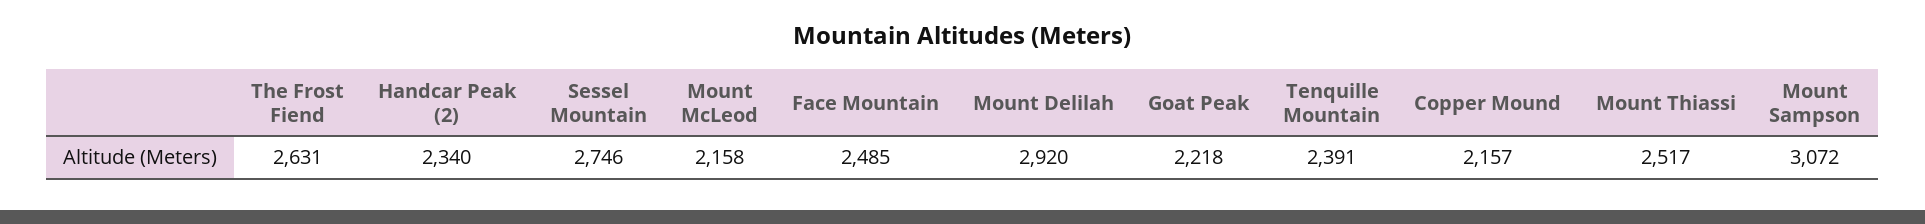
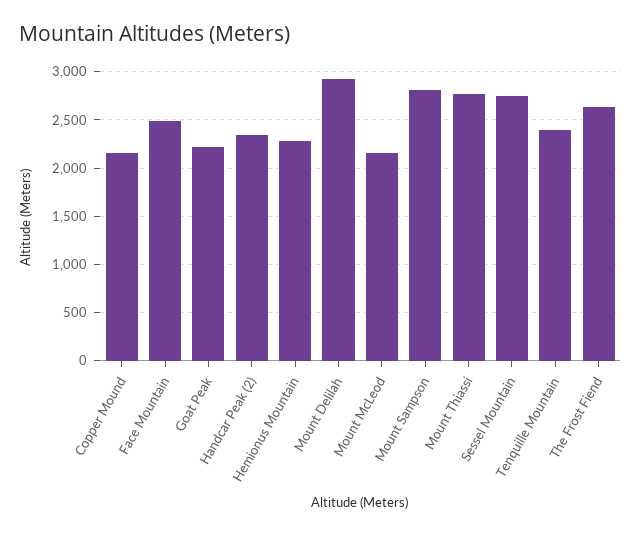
  {
    "The Frost Fiend": 2631,
    "Handcar Peak (2)": 2340,
    "Sessel Mountain": 2746,
    "Mount McLeod": 2158,
    "Face Mountain": 2485,
    "Mount Delilah": 2920,
    "Goat Peak": 2218,
    "Tenquille Mountain": 2391,
    "Copper Mound": 2157,
-   "Mount Thiassi": 2517,
+   "Mount Thiassi": 2800,
-   "Mount Sampson": 3072
+   "Mount Sampson": 2800,
+   "Hemionus Mountain": 2300
  }

